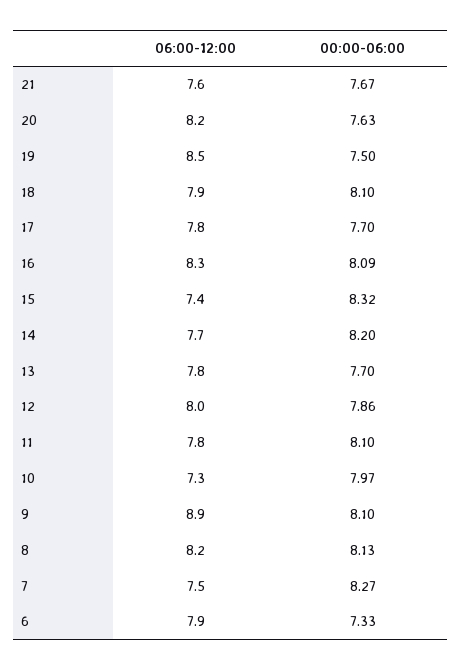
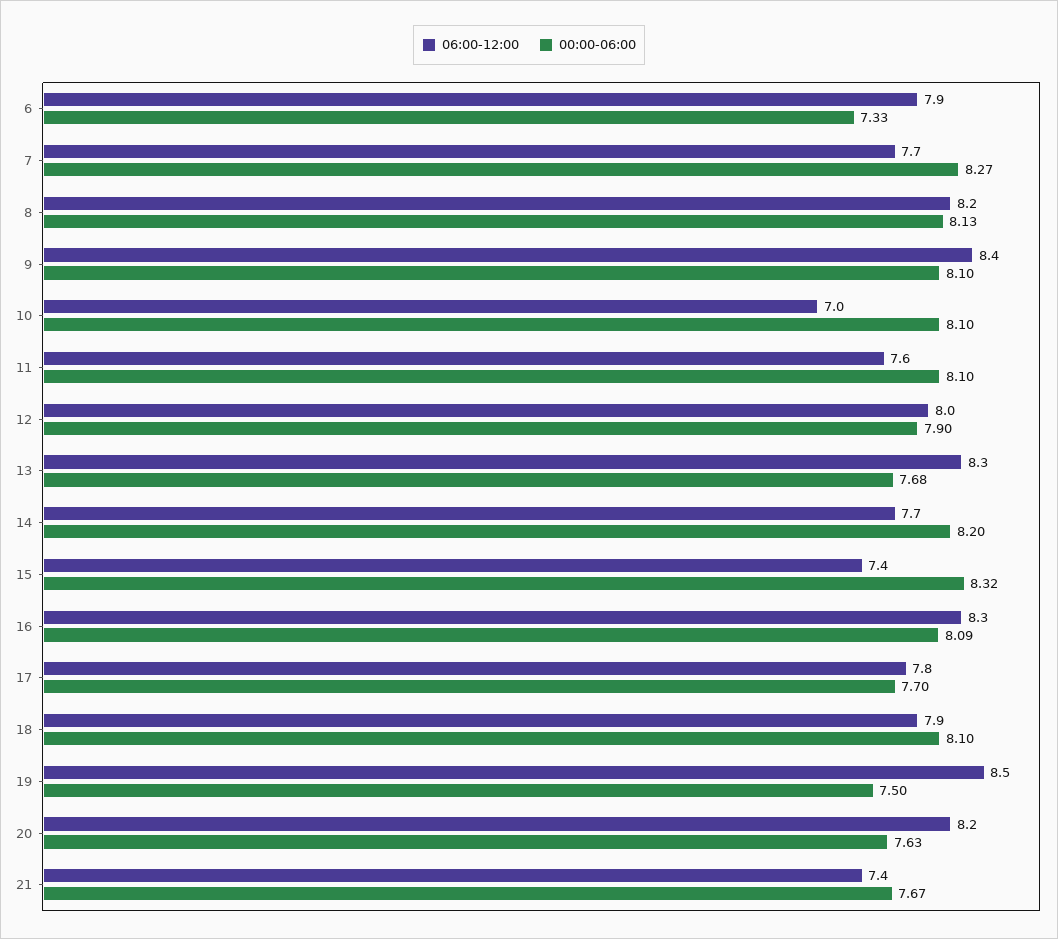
  {
    "06:00-12:00": {
-     "21": 7.6,
+     "21": 7.4,
      "20": 8.2,
      "19": 8.5,
      "18": 7.9,
      "17": 7.8,
      "16": 8.3,
      "15": 7.4,
      "14": 7.7,
-     "13": 7.8,
+     "13": 8.3,
      "12": 8,
-     "11": 7.8,
+     "11": 7.6,
-     "10": 7.3,
+     "10": 7,
-     "9": 8.9,
+     "9": 8.4,
      "8": 8.2,
-     "7": 7.5,
+     "7": 7.7,
      "6": 7.9
    },
    "00:00-06:00": {
      "21": 7.67,
      "20": 7.63,
      "19": 7.5,
      "18": 8.1,
      "17": 7.7,
      "16": 8.09,
      "15": 8.32,
      "14": 8.2,
-     "13": 7.7,
+     "13": 7.68,
-     "12": 7.86,
+     "12": 7.9,
      "11": 8.1,
-     "10": 7.97,
+     "10": 8.1,
      "9": 8.1,
      "8": 8.13,
      "7": 8.27,
      "6": 7.33
    }
  }

